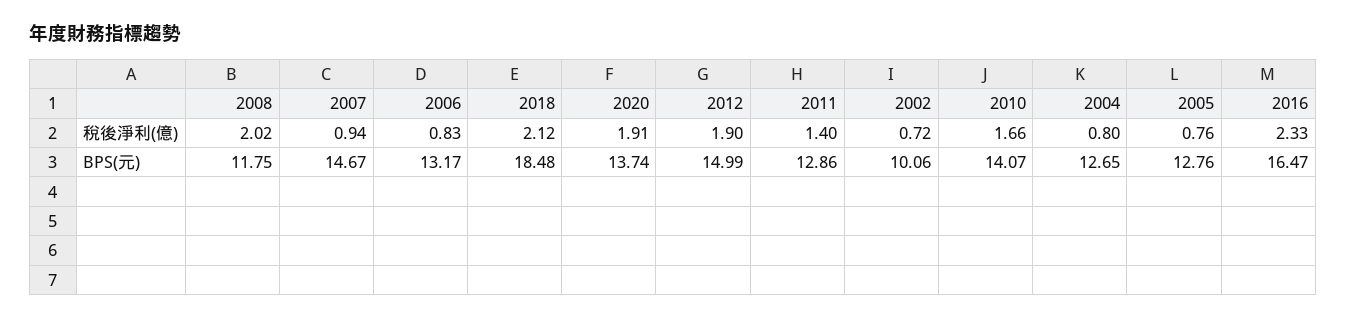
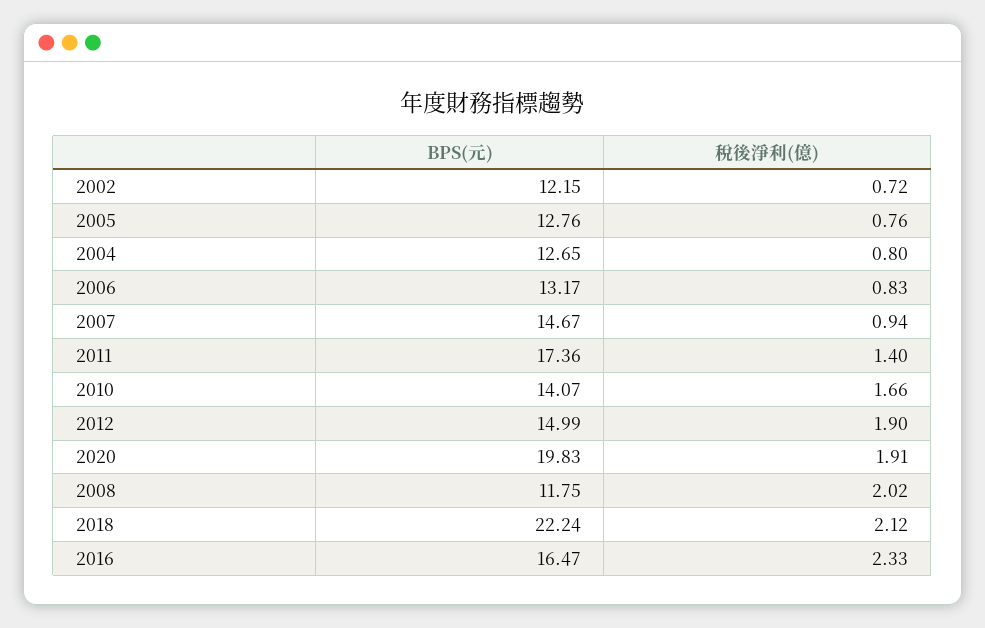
  {
    "2008": {
      "稅後淨利(億)": 2.02,
      "BPS(元)": 11.75
    },
    "2007": {
      "稅後淨利(億)": 0.94,
      "BPS(元)": 14.67
    },
    "2006": {
      "稅後淨利(億)": 0.83,
      "BPS(元)": 13.17
    },
    "2018": {
      "稅後淨利(億)": 2.12,
-     "BPS(元)": 18.48
+     "BPS(元)": 22.24
    },
    "2020": {
      "稅後淨利(億)": 1.91,
-     "BPS(元)": 13.74
+     "BPS(元)": 19.83
    },
    "2012": {
      "稅後淨利(億)": 1.9,
      "BPS(元)": 14.99
    },
    "2011": {
      "稅後淨利(億)": 1.4,
-     "BPS(元)": 12.86
+     "BPS(元)": 17.36
    },
    "2002": {
      "稅後淨利(億)": 0.72,
-     "BPS(元)": 10.06
+     "BPS(元)": 12.15
    },
    "2010": {
      "稅後淨利(億)": 1.66,
      "BPS(元)": 14.07
    },
    "2004": {
      "稅後淨利(億)": 0.8,
      "BPS(元)": 12.65
    },
    "2005": {
      "稅後淨利(億)": 0.76,
      "BPS(元)": 12.76
    },
    "2016": {
      "稅後淨利(億)": 2.33,
      "BPS(元)": 16.47
    }
  }

